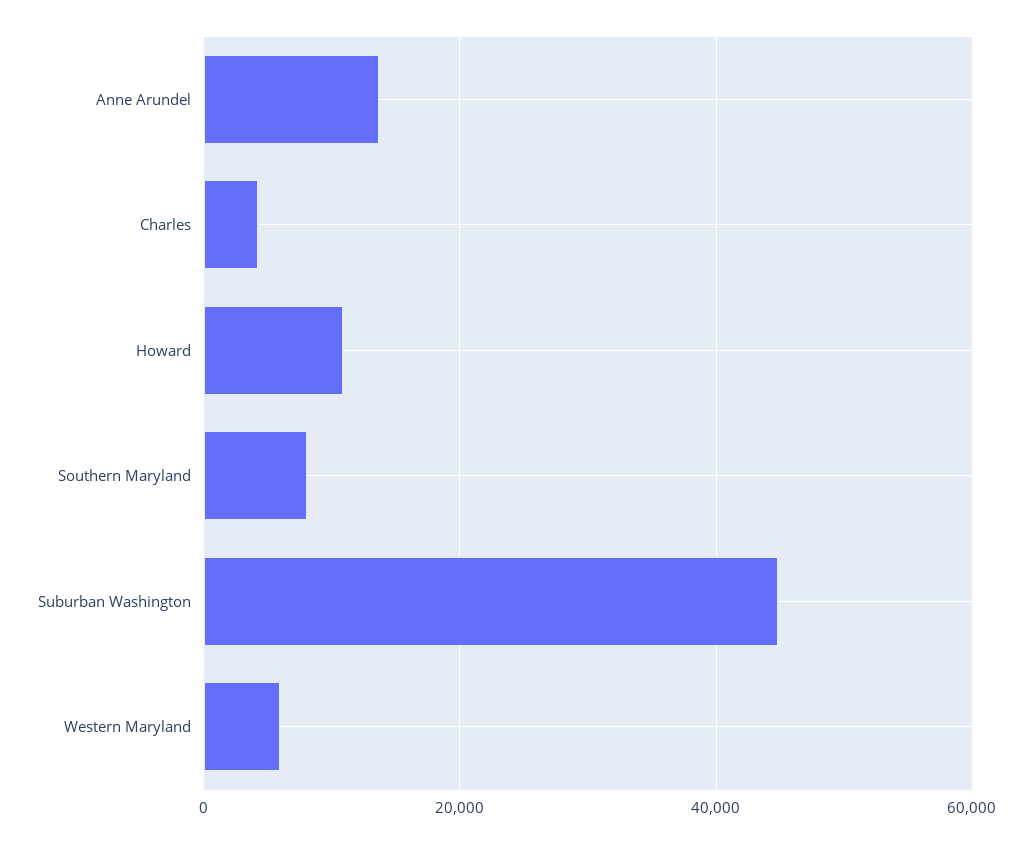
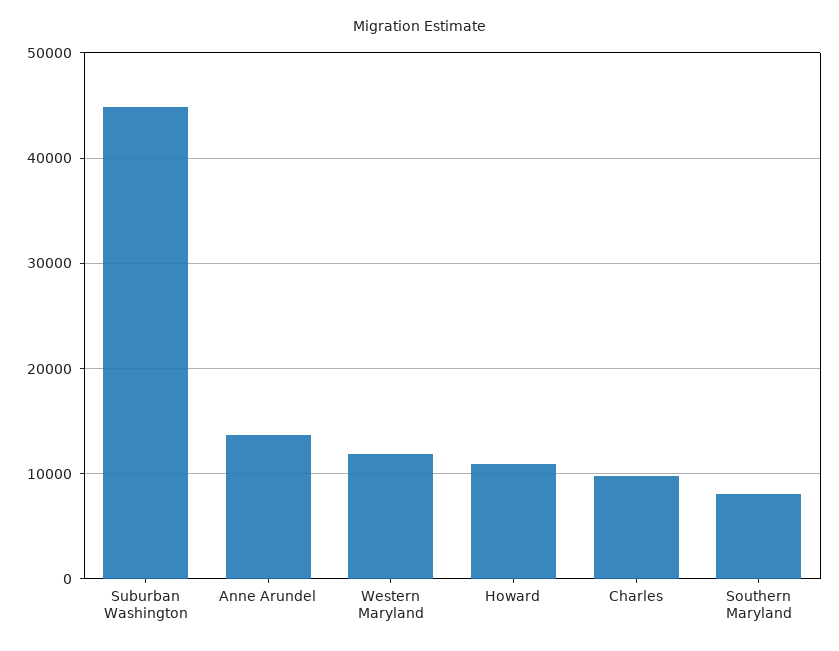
  {
    "Anne Arundel": 14000,
-   "Charles": 4000,
+   "Charles": 10000,
    "Howard": 11000,
    "Southern Maryland": 8000,
    "Suburban Washington": 45000,
-   "Western Maryland": 6000
+   "Western Maryland": 12000
  }

